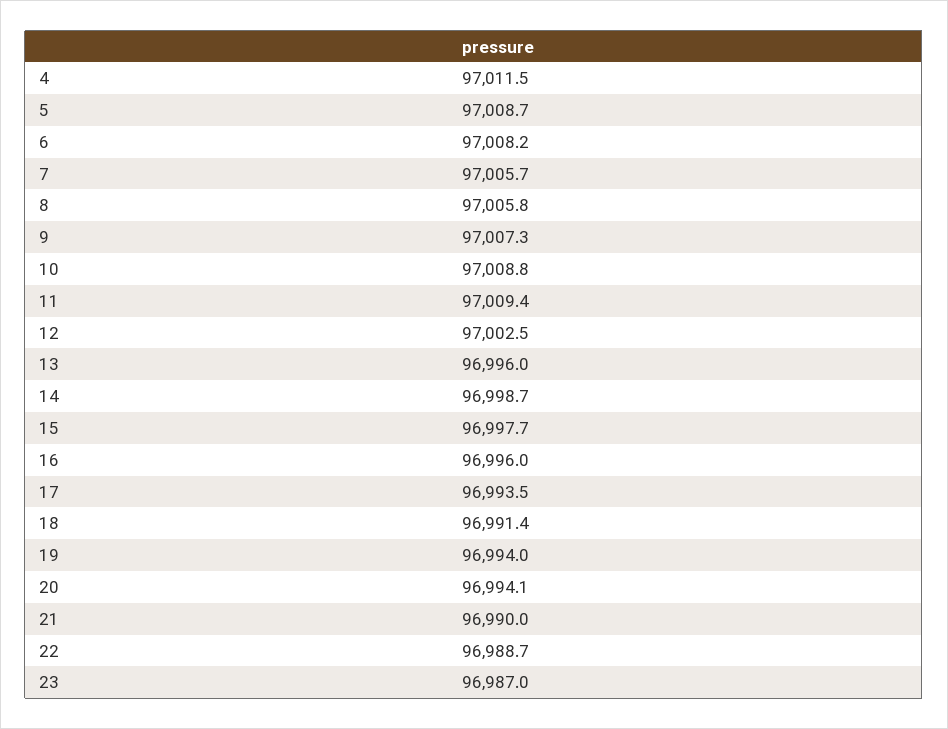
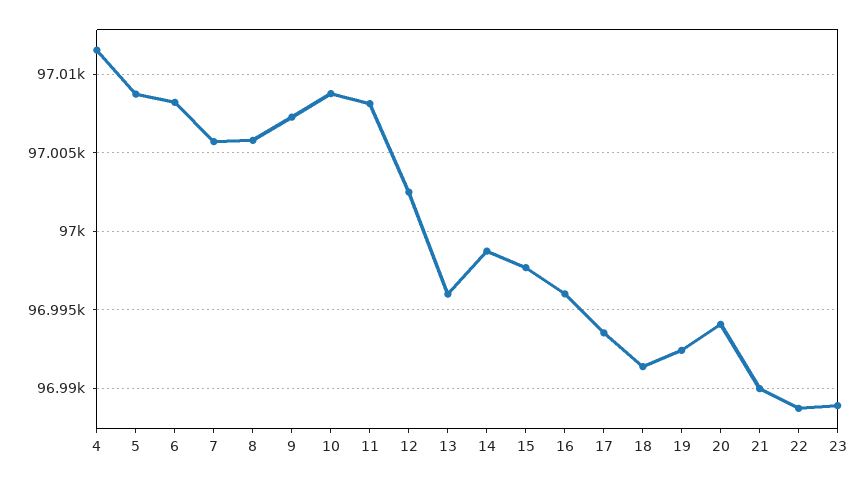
  {
    "4": 97011.5,
    "5": 97008.7,
    "6": 97008.2,
    "7": 97005.7,
    "8": 97005.8,
    "9": 97007.3,
    "10": 97008.8,
-   "11": 97009.4,
+   "11": 97008,
    "12": 97002.5,
    "13": 96996,
    "14": 96998.7,
    "15": 96997.7,
    "16": 96996,
    "17": 96993.5,
    "18": 96991.4,
-   "19": 96994,
+   "19": 96992.5,
    "20": 96994.1,
    "21": 96990,
    "22": 96988.7,
-   "23": 96987
+   "23": 96989
  }

